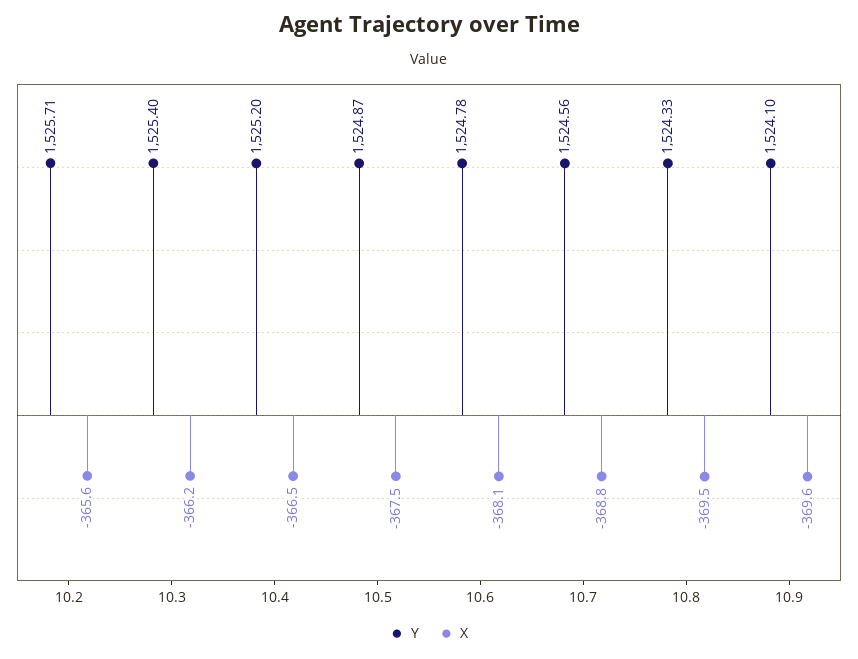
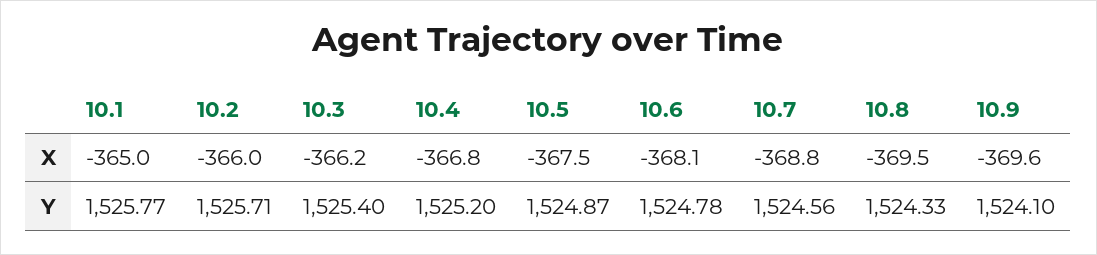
  {
    "Y": {
      "10.2": 1525.71,
      "10.3": 1525.4,
      "10.4": 1525.2,
      "10.5": 1524.87,
      "10.6": 1524.78,
      "10.7": 1524.56,
      "10.8": 1524.33,
-     "10.9": 1524.1
+     "10.9": 1524.1,
+     "10.1": 1525.77
    },
    "X": {
-     "10.2": -365.6,
+     "10.2": -366,
      "10.3": -366.2,
-     "10.4": -366.5,
+     "10.4": -366.8,
      "10.5": -367.5,
      "10.6": -368.1,
      "10.7": -368.8,
      "10.8": -369.5,
-     "10.9": -369.6
+     "10.9": -369.6,
+     "10.1": -365
    }
  }

